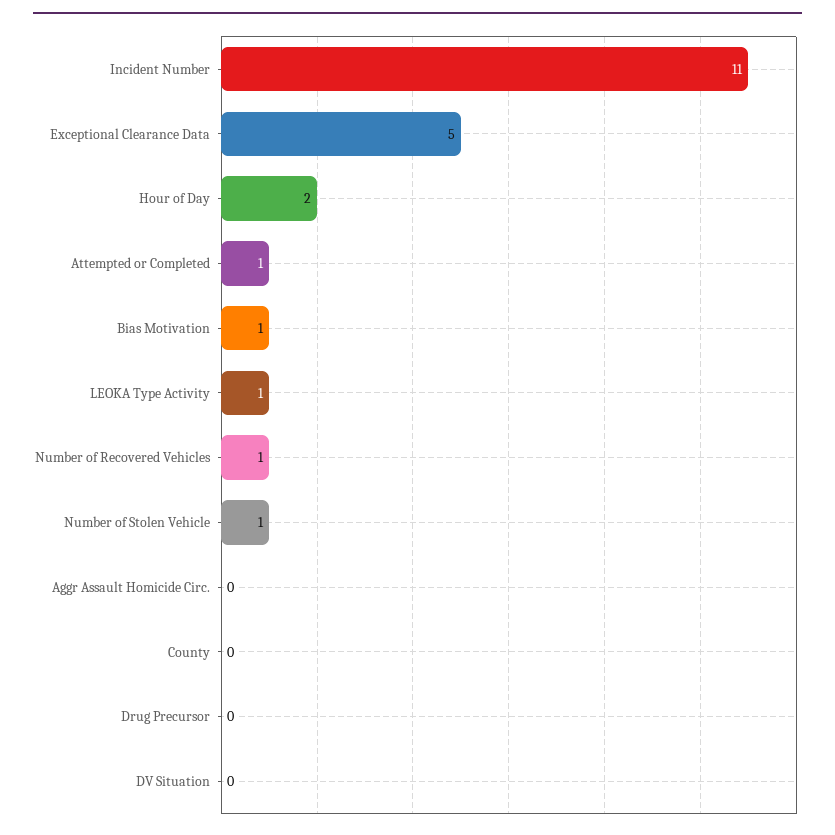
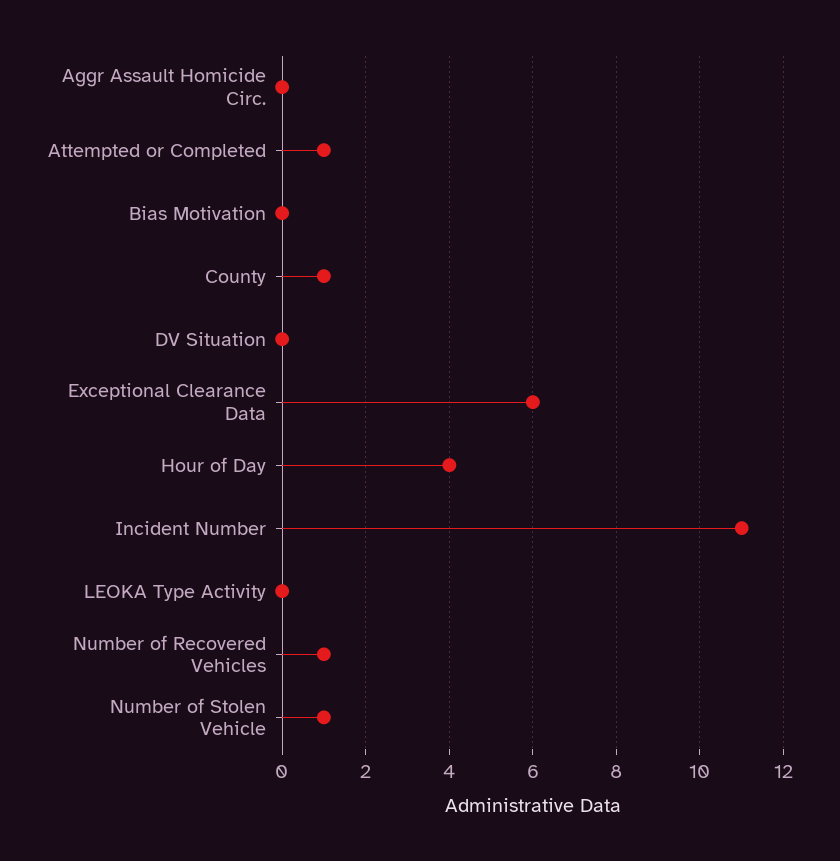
  {
    "Incident Number": 11,
-   "Exceptional Clearance Data": 5,
+   "Exceptional Clearance Data": 6,
-   "Hour of Day": 2,
+   "Hour of Day": 4,
    "Attempted or Completed": 1,
-   "Bias Motivation": 1,
+   "Bias Motivation": 0,
-   "LEOKA Type Activity": 1,
+   "LEOKA Type Activity": 0,
    "Number of Recovered Vehicles": 1,
    "Number of Stolen Vehicle": 1,
    "Aggr Assault Homicide Circ.": 0,
-   "County": 0,
+   "County": 1,
-   "Drug Precursor": 0,
    "DV Situation": 0
  }

